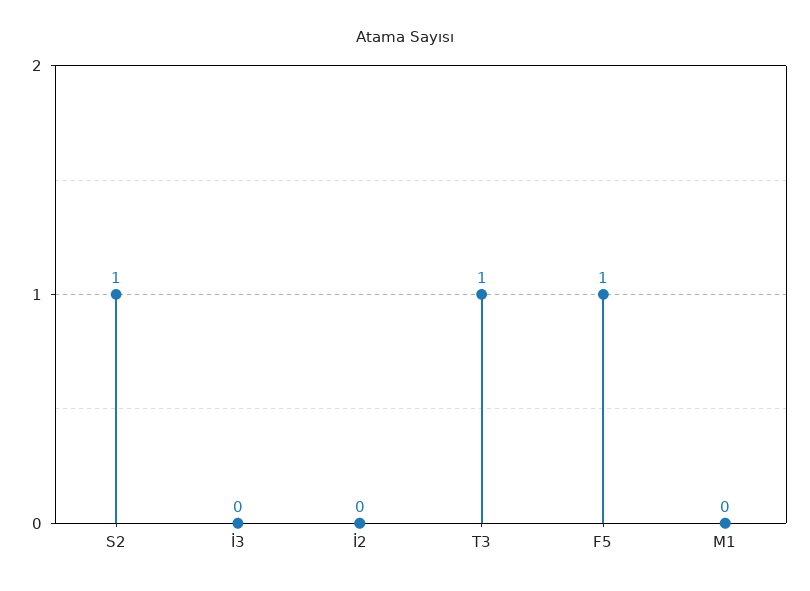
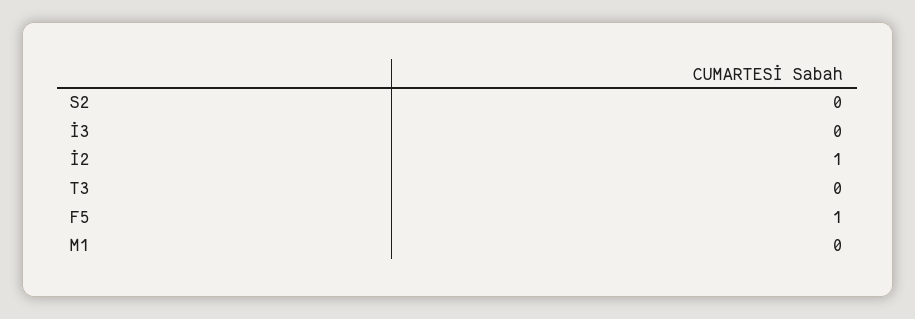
  {
-   "S2": 1,
+   "S2": 0,
    "İ3": 0,
-   "İ2": 0,
+   "İ2": 1,
-   "T3": 1,
+   "T3": 0,
    "F5": 1,
    "M1": 0
  }

